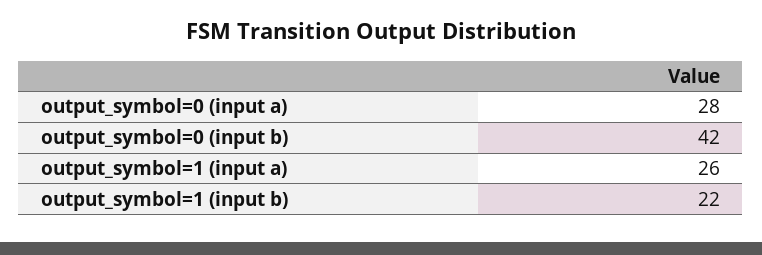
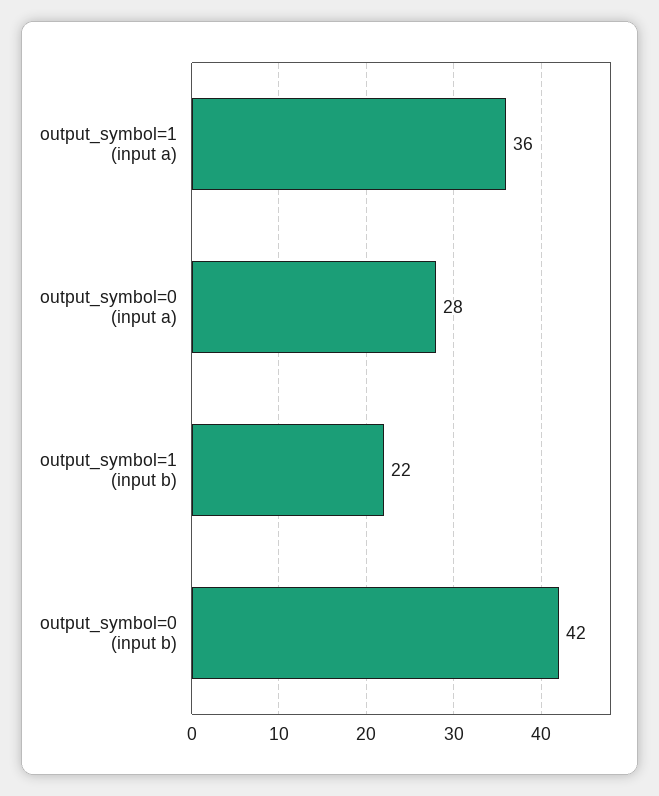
  {
    "output_symbol=0 (input a)": 28,
    "output_symbol=0 (input b)": 42,
-   "output_symbol=1 (input a)": 26,
+   "output_symbol=1 (input a)": 36,
    "output_symbol=1 (input b)": 22
  }

